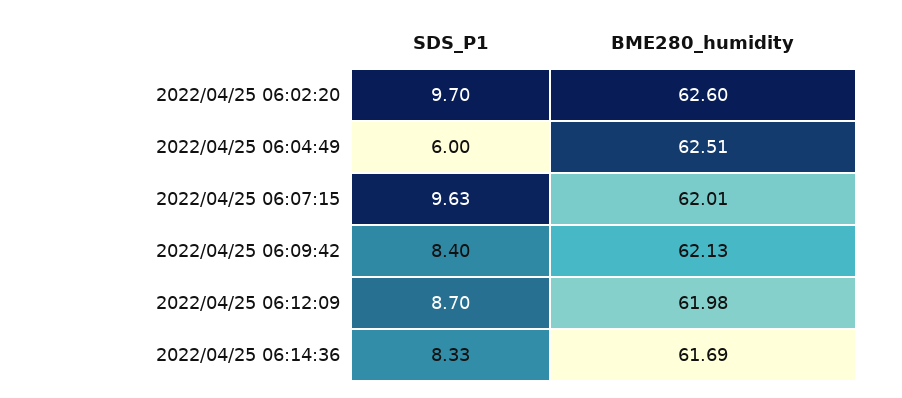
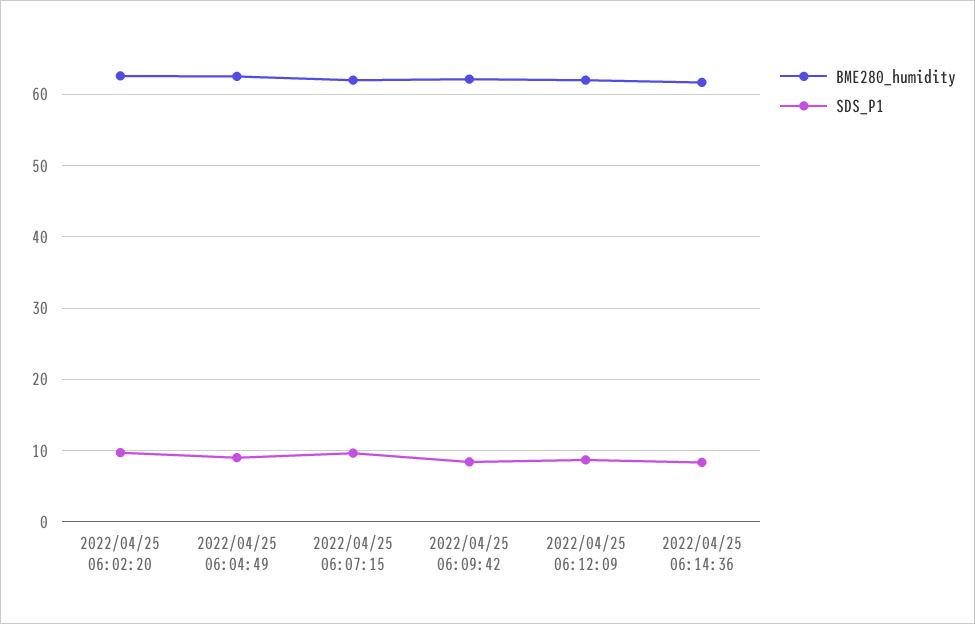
  {
    "SDS_P1": {
      "2022/04/25 06:02:20": 9.7,
-     "2022/04/25 06:04:49": 6,
+     "2022/04/25 06:04:49": 9,
      "2022/04/25 06:07:15": 9.63,
      "2022/04/25 06:09:42": 8.4,
      "2022/04/25 06:12:09": 8.7,
      "2022/04/25 06:14:36": 8.33
    },
    "BME280_humidity": {
      "2022/04/25 06:02:20": 62.6,
      "2022/04/25 06:04:49": 62.51,
      "2022/04/25 06:07:15": 62.01,
      "2022/04/25 06:09:42": 62.13,
      "2022/04/25 06:12:09": 61.98,
      "2022/04/25 06:14:36": 61.69
    }
  }

